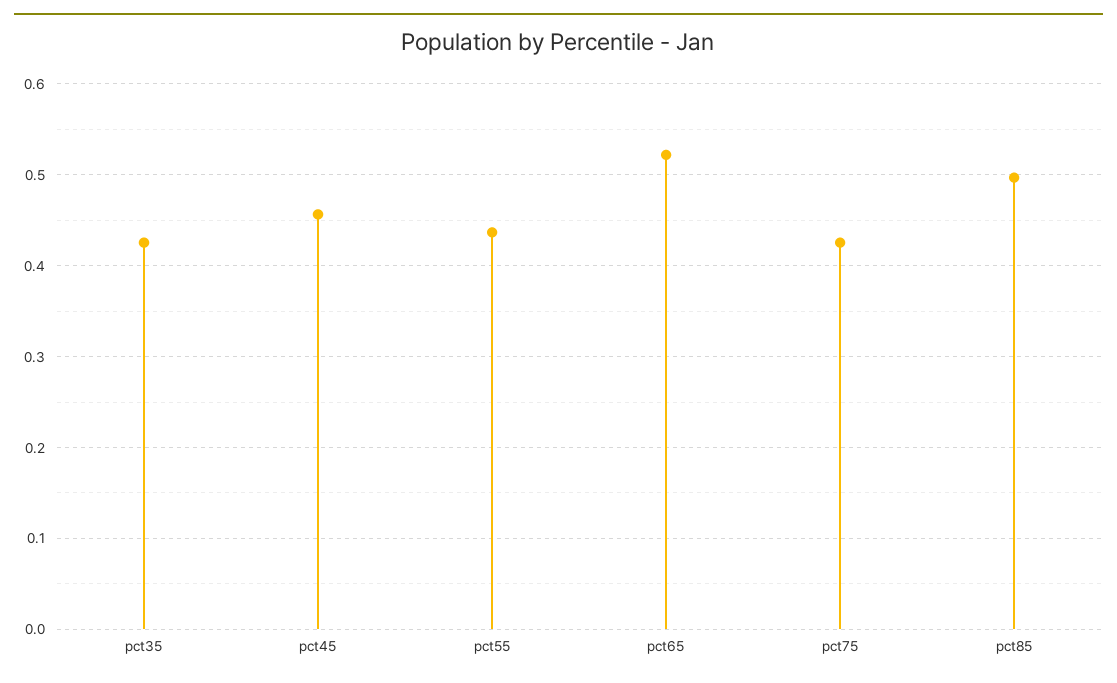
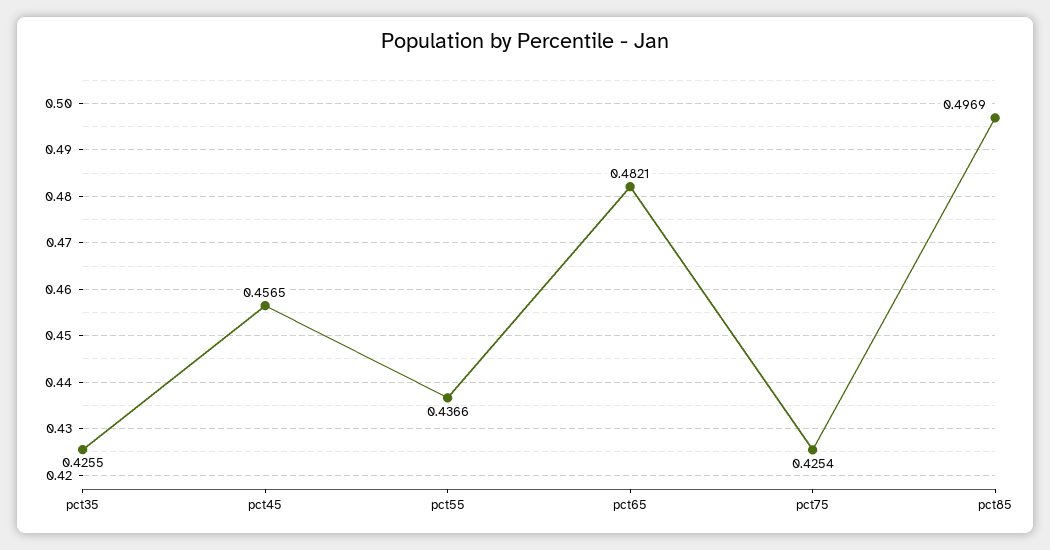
  {
    "pct35": 0.4255,
    "pct45": 0.4565,
    "pct55": 0.4366,
-   "pct65": 0.52,
+   "pct65": 0.4821,
    "pct75": 0.4254,
    "pct85": 0.4969
  }

